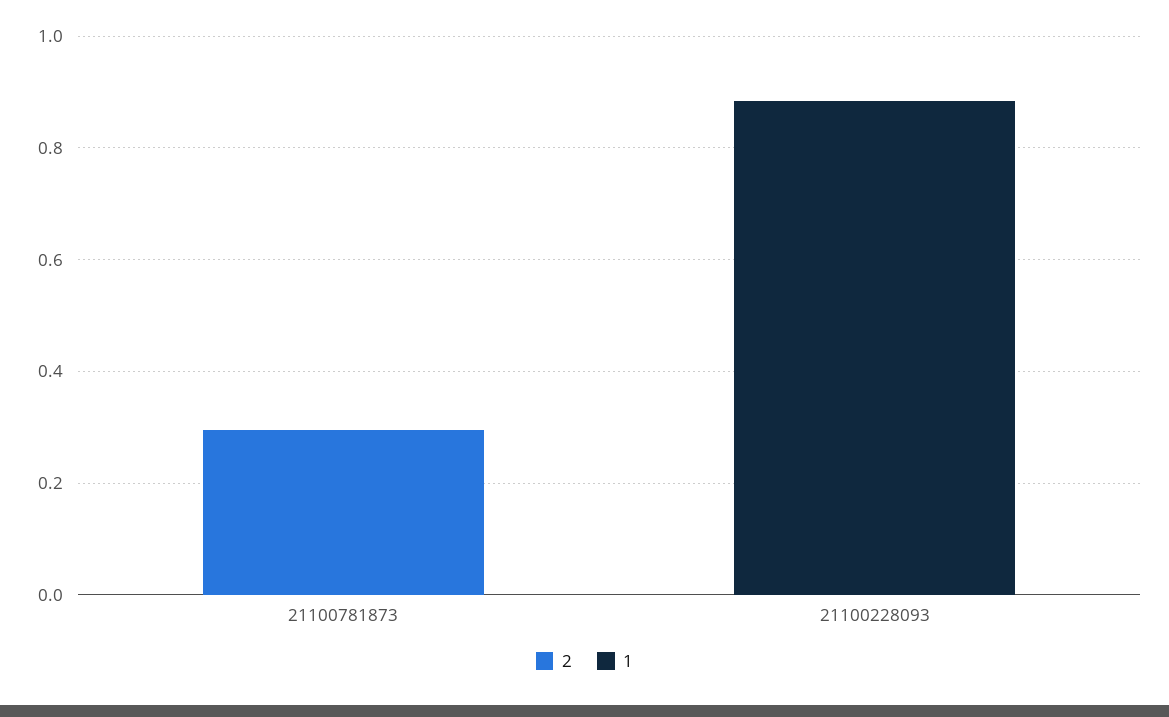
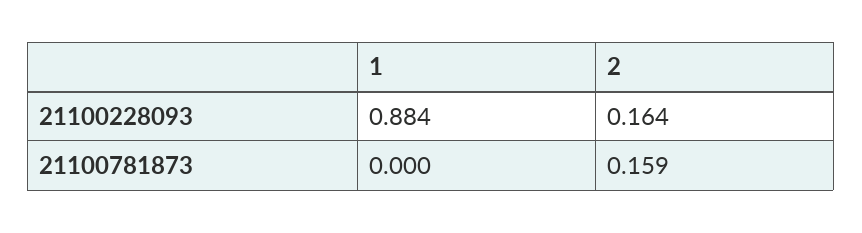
  {
    "2": {
-     "21100781873": 0.3,
+     "21100781873": 0.159,
-     "21100228093": 0
+     "21100228093": 0.164
    },
    "1": {
      "21100781873": 0,
      "21100228093": 0.884
    }
  }

